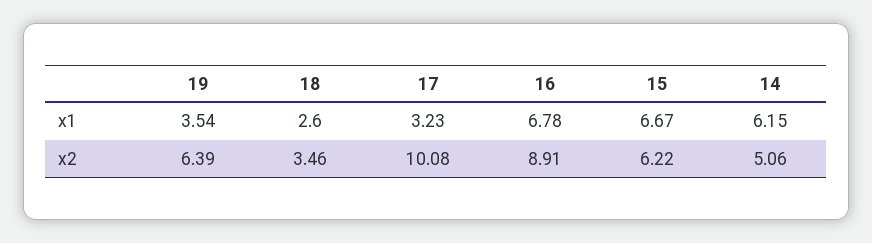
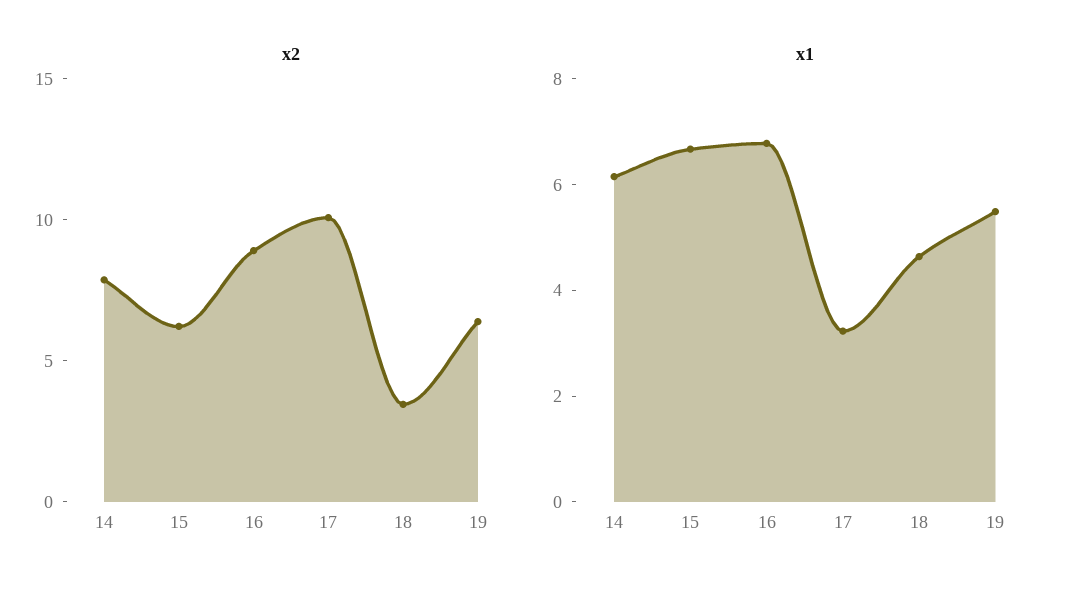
  {
    "x1": {
-     "19": 3.54,
+     "19": 5.5,
-     "18": 2.6,
+     "18": 4.5,
      "17": 3.23,
      "16": 6.78,
      "15": 6.67,
      "14": 6.15
    },
    "x2": {
      "19": 6.39,
      "18": 3.46,
      "17": 10.08,
      "16": 8.91,
      "15": 6.22,
-     "14": 5.06
+     "14": 8
    }
  }

